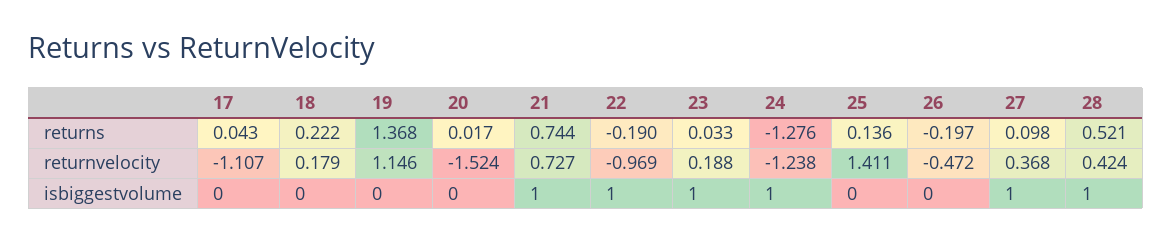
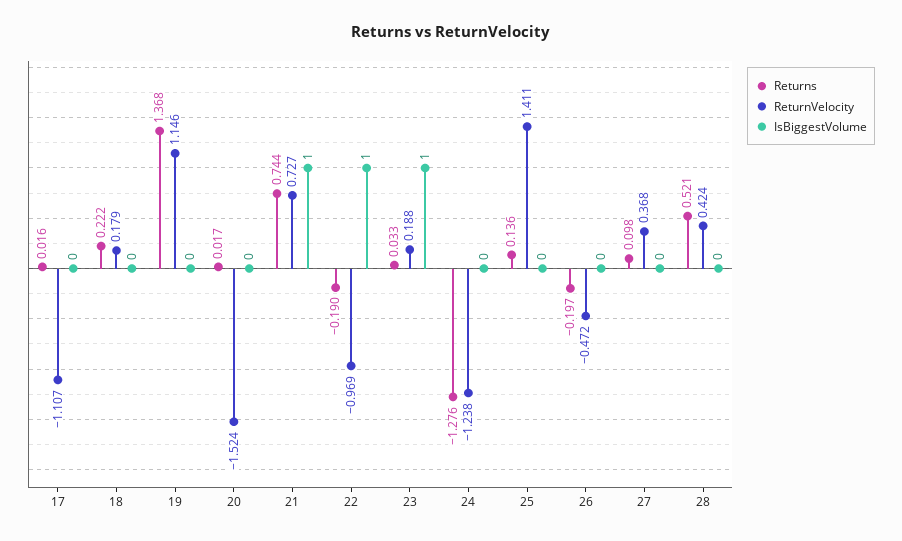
  {
    "returns": {
-     "17": 0.043,
+     "17": 0.016,
      "18": 0.222,
      "19": 1.368,
      "20": 0.017,
      "21": 0.744,
      "22": -0.19,
      "23": 0.033,
      "24": -1.276,
      "25": 0.136,
      "26": -0.197,
      "27": 0.098,
      "28": 0.521
    },
    "returnvelocity": {
      "17": -1.107,
      "18": 0.179,
      "19": 1.146,
      "20": -1.524,
      "21": 0.727,
      "22": -0.969,
      "23": 0.188,
      "24": -1.238,
      "25": 1.411,
      "26": -0.472,
      "27": 0.368,
      "28": 0.424
    },
    "isbiggestvolume": {
      "17": 0,
      "18": 0,
      "19": 0,
      "20": 0,
      "21": 1,
      "22": 1,
      "23": 1,
-     "24": 1,
+     "24": 0,
      "25": 0,
      "26": 0,
-     "27": 1,
+     "27": 0,
-     "28": 1
+     "28": 0
    }
  }

